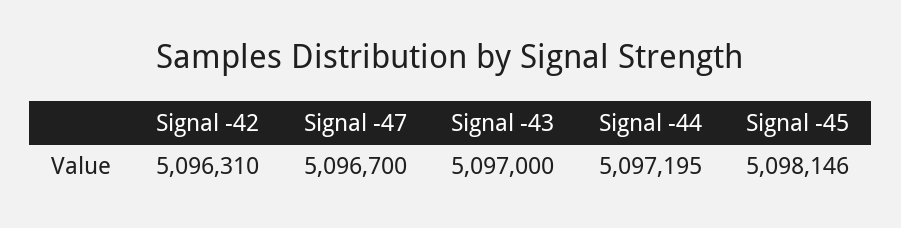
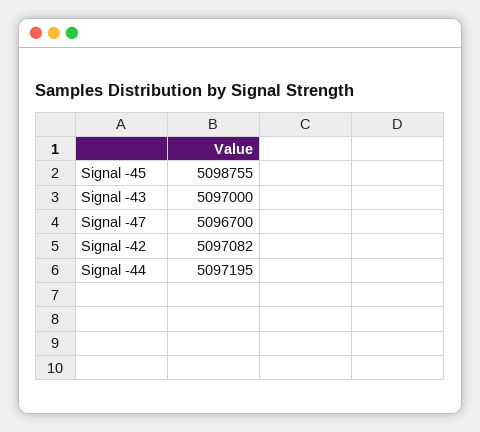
  {
-   "Signal -42": 5096310,
+   "Signal -42": 5097082,
    "Signal -47": 5096700,
    "Signal -43": 5097000,
    "Signal -44": 5097195,
-   "Signal -45": 5098146
+   "Signal -45": 5098755
  }

